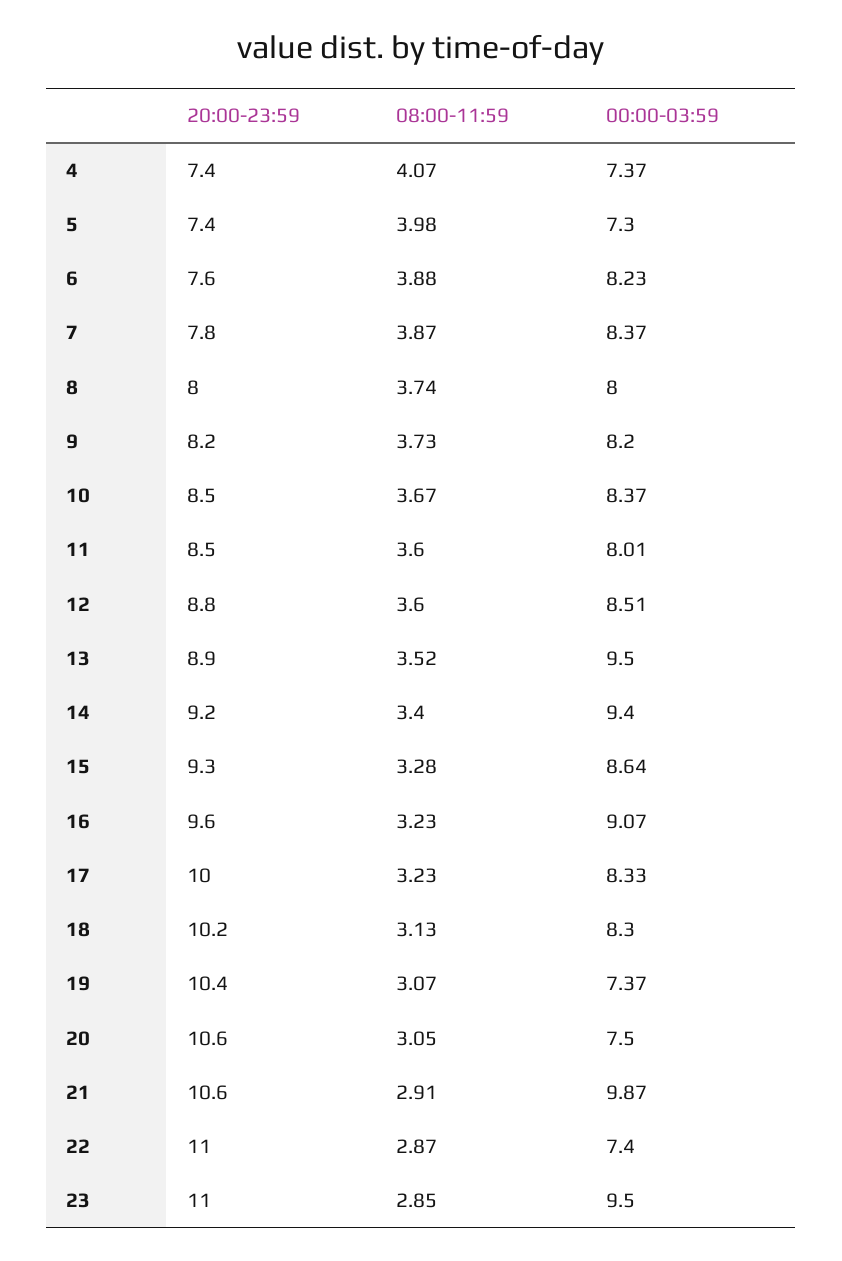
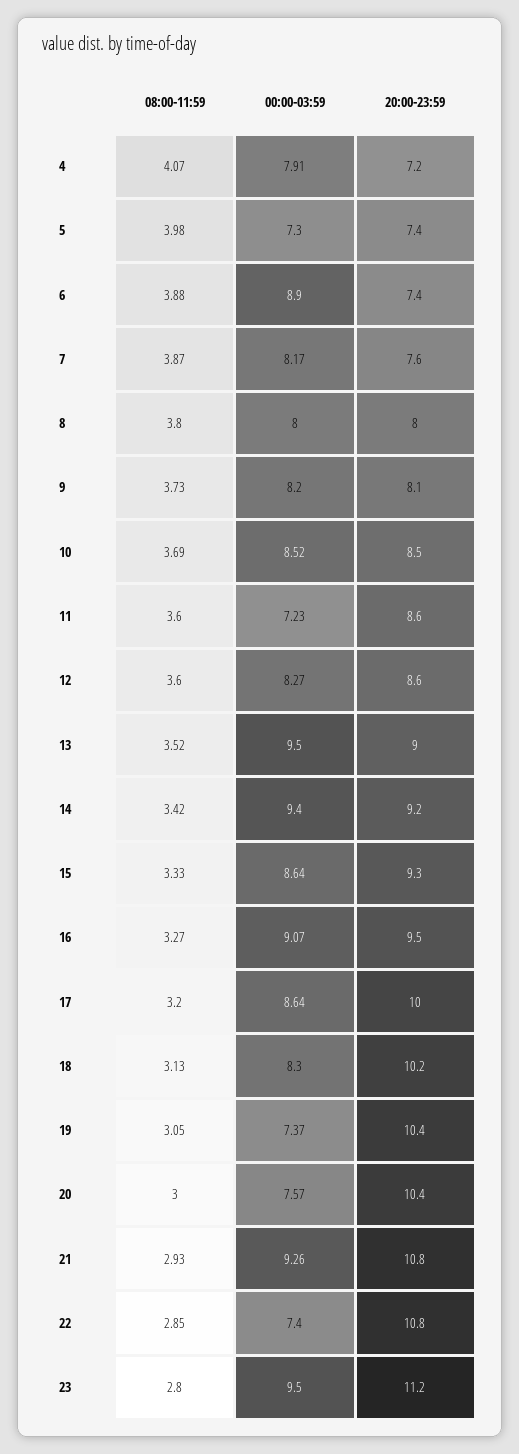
  {
    "20:00-23:59": {
-     "4": 7.4,
+     "4": 7.2,
      "5": 7.4,
-     "6": 7.6,
+     "6": 7.4,
-     "7": 7.8,
+     "7": 7.6,
      "8": 8,
-     "9": 8.2,
+     "9": 8.1,
      "10": 8.5,
-     "11": 8.5,
+     "11": 8.6,
-     "12": 8.8,
+     "12": 8.6,
-     "13": 8.9,
+     "13": 9,
      "14": 9.2,
      "15": 9.3,
-     "16": 9.6,
+     "16": 9.5,
      "17": 10,
      "18": 10.2,
      "19": 10.4,
-     "20": 10.6,
+     "20": 10.4,
-     "21": 10.6,
+     "21": 10.8,
-     "22": 11,
+     "22": 10.8,
-     "23": 11
+     "23": 11.2
    },
    "08:00-11:59": {
      "4": 4.07,
      "5": 3.98,
      "6": 3.88,
      "7": 3.87,
-     "8": 3.74,
+     "8": 3.8,
      "9": 3.73,
-     "10": 3.67,
+     "10": 3.69,
      "11": 3.6,
      "12": 3.6,
      "13": 3.52,
-     "14": 3.4,
+     "14": 3.42,
-     "15": 3.28,
+     "15": 3.33,
-     "16": 3.23,
+     "16": 3.27,
-     "17": 3.23,
+     "17": 3.2,
      "18": 3.13,
-     "19": 3.07,
+     "19": 3.05,
-     "20": 3.05,
+     "20": 3,
-     "21": 2.91,
+     "21": 2.93,
-     "22": 2.87,
+     "22": 2.85,
-     "23": 2.85
+     "23": 2.8
    },
    "00:00-03:59": {
-     "4": 7.37,
+     "4": 7.91,
      "5": 7.3,
-     "6": 8.23,
+     "6": 8.9,
-     "7": 8.37,
+     "7": 8.17,
      "8": 8,
      "9": 8.2,
-     "10": 8.37,
+     "10": 8.52,
-     "11": 8.01,
+     "11": 7.23,
-     "12": 8.51,
+     "12": 8.27,
      "13": 9.5,
      "14": 9.4,
      "15": 8.64,
      "16": 9.07,
-     "17": 8.33,
+     "17": 8.64,
      "18": 8.3,
      "19": 7.37,
-     "20": 7.5,
+     "20": 7.57,
-     "21": 9.87,
+     "21": 9.26,
      "22": 7.4,
      "23": 9.5
    }
  }

